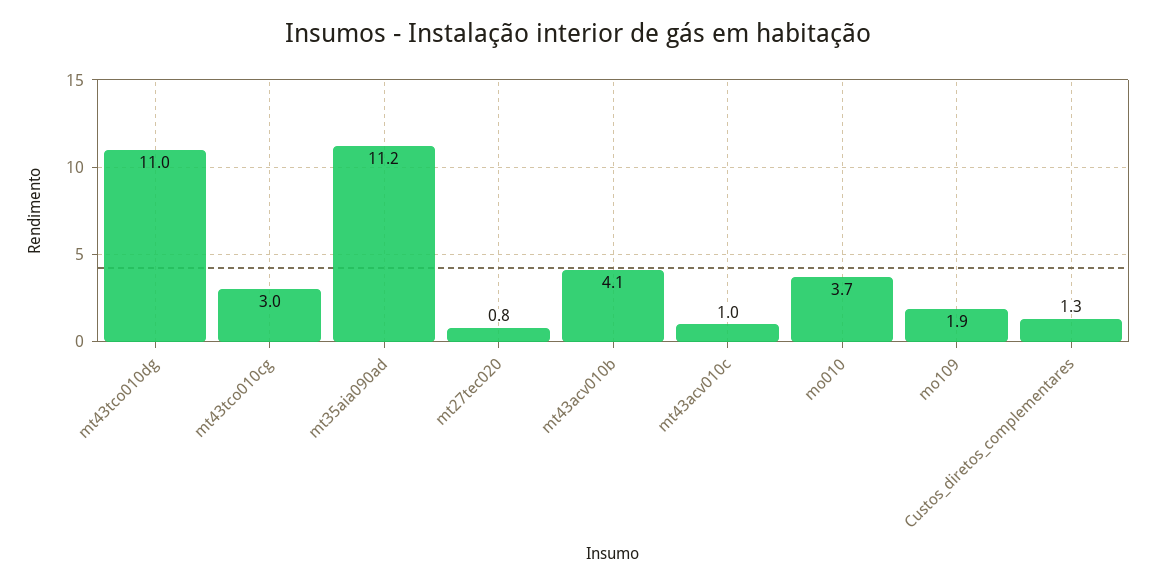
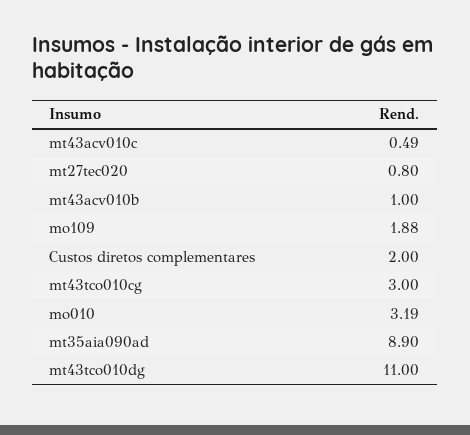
  {
    "mt43tco010dg": 11,
    "mt43tco010cg": 3,
-   "mt35aia090ad": 11.2,
+   "mt35aia090ad": 8.9,
    "mt27tec020": 0.8,
-   "mt43acv010b": 4.1,
+   "mt43acv010b": 1,
-   "mt43acv010c": 1,
+   "mt43acv010c": 0.49,
-   "mo010": 3.7,
+   "mo010": 3.19,
    "mo109": 1.88,
-   "Custos_diretos_complementares": 1.3
+   "Custos_diretos_complementares": 2
  }

